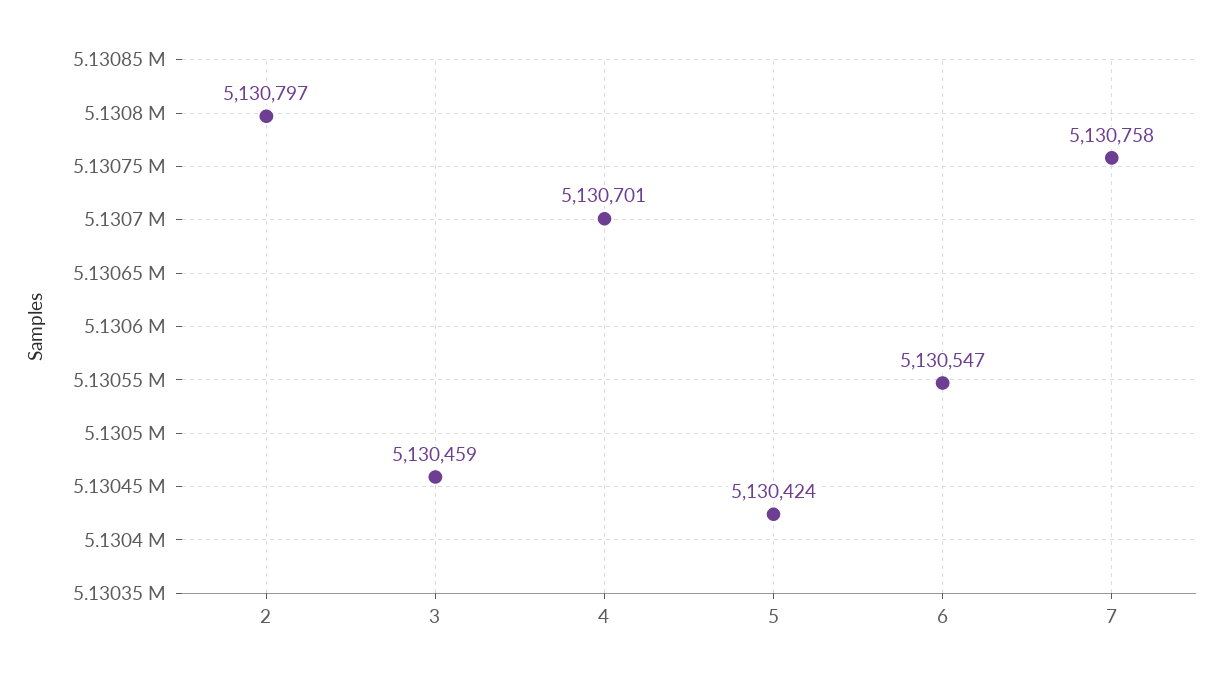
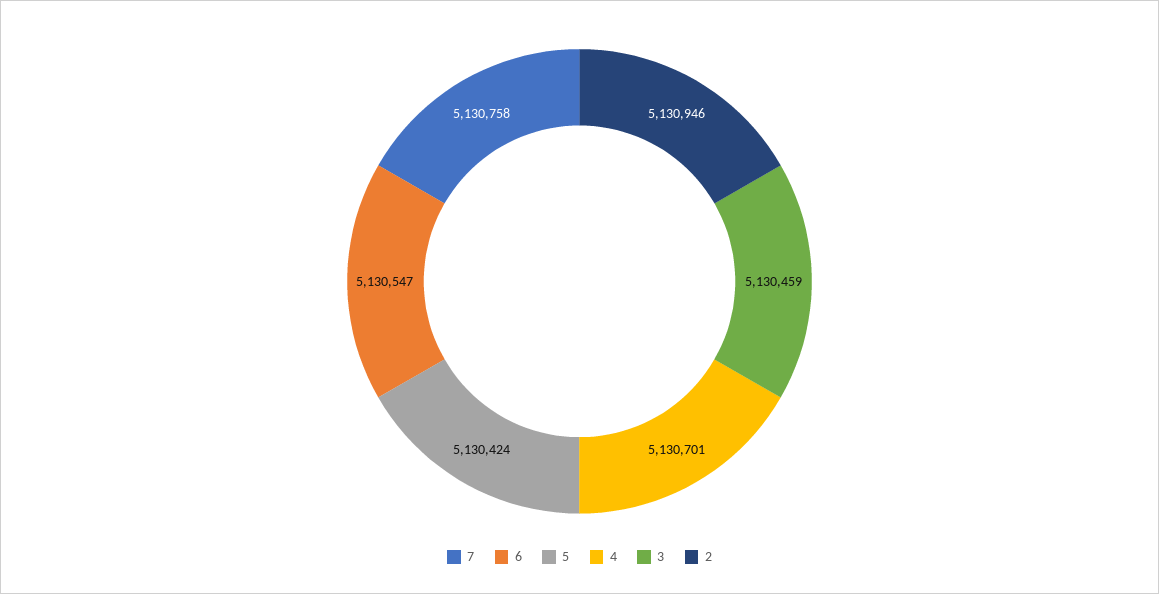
  {
-   "2": 5130797,
+   "2": 5130946,
    "3": 5130459,
    "4": 5130701,
    "5": 5130424,
    "6": 5130547,
    "7": 5130758
  }

